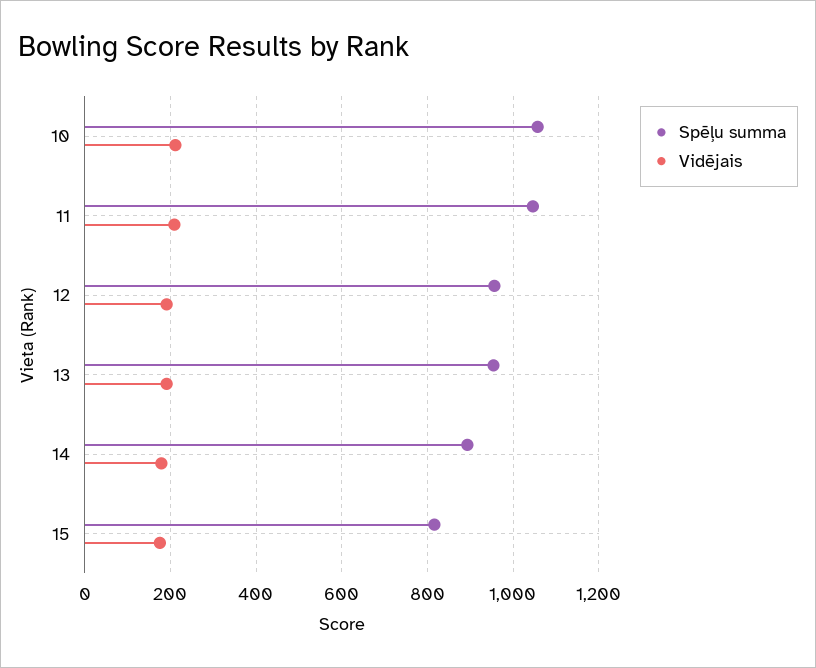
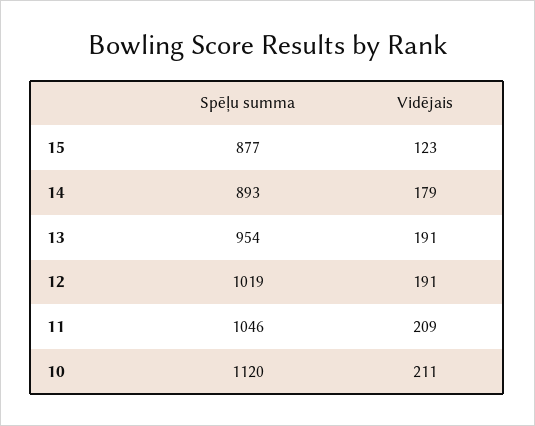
  {
    "Spēļu summa": {
-     "10": 1060,
+     "10": 1120,
      "11": 1046,
-     "12": 960,
+     "12": 1019,
      "13": 954,
      "14": 893,
-     "15": 820
+     "15": 877
    },
    "Vidējais": {
      "10": 211,
      "11": 209,
      "12": 191,
      "13": 191,
      "14": 179,
-     "15": 180
+     "15": 123
    }
  }

